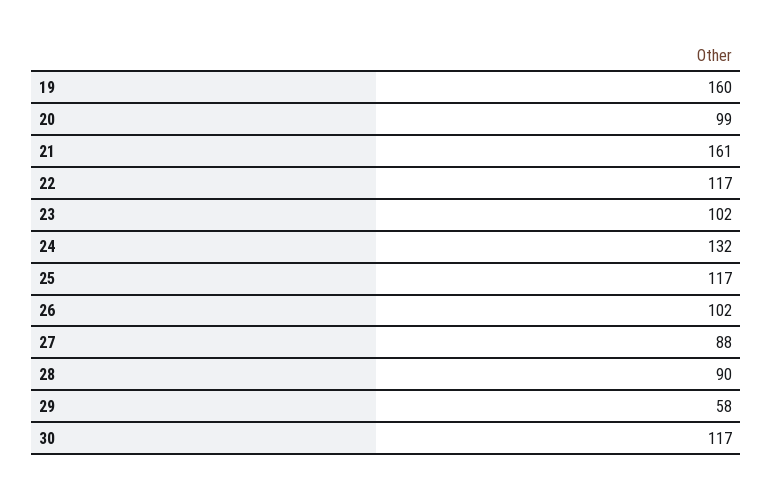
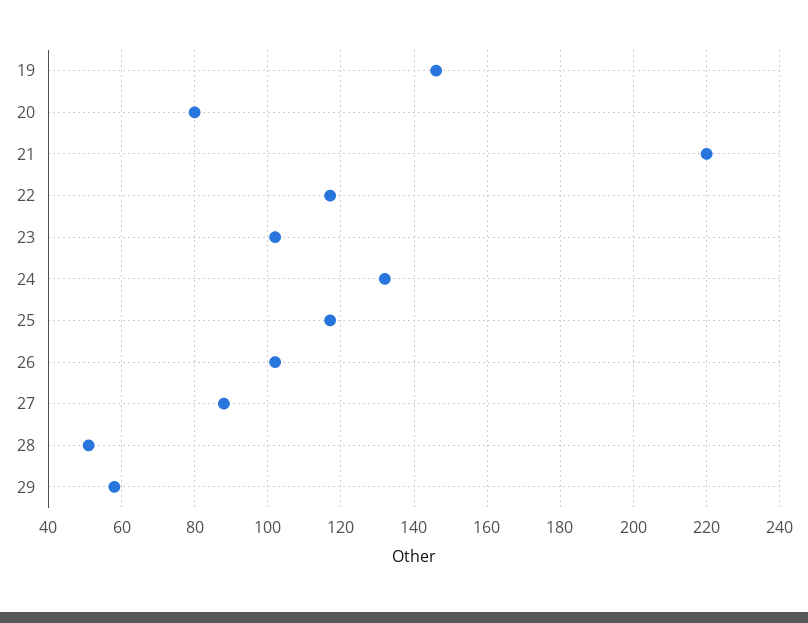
  {
-   "19": 160,
+   "19": 145,
-   "20": 99,
+   "20": 80,
-   "21": 161,
+   "21": 220,
    "22": 117,
    "23": 102,
    "24": 132,
    "25": 117,
    "26": 102,
    "27": 88,
-   "28": 90,
+   "28": 50,
-   "29": 58,
+   "29": 58
-   "30": 117
  }

